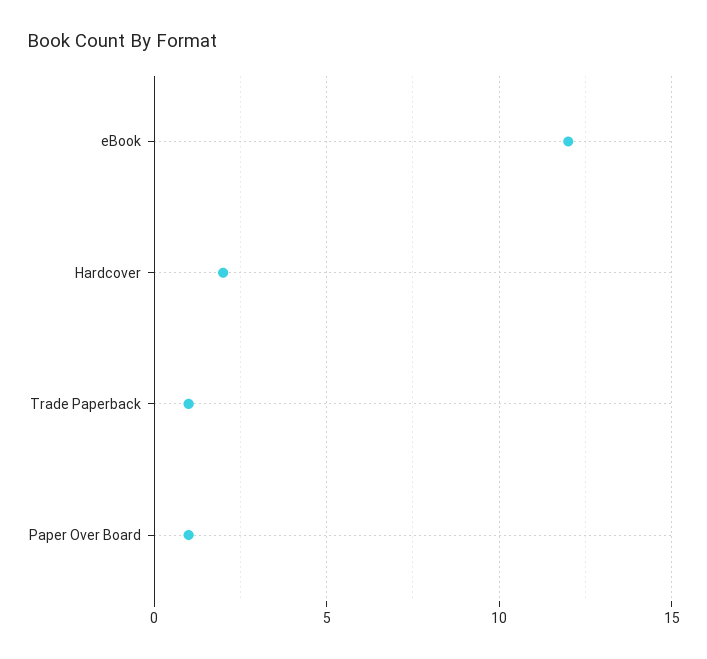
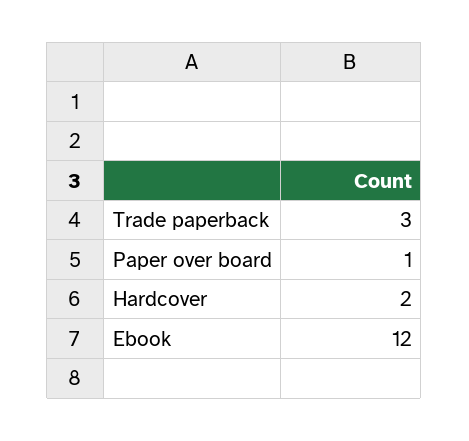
  {
    "eBook": 12,
    "Hardcover": 2,
-   "Trade Paperback": 1,
+   "Trade Paperback": 3,
    "Paper Over Board": 1
  }

